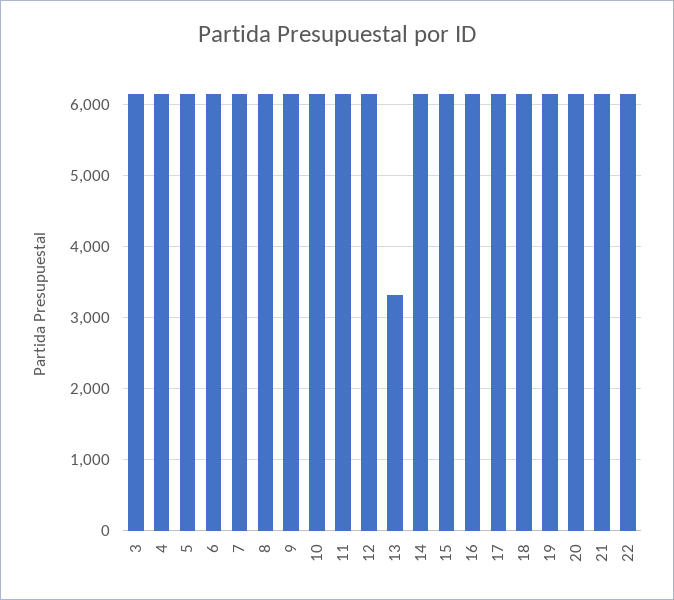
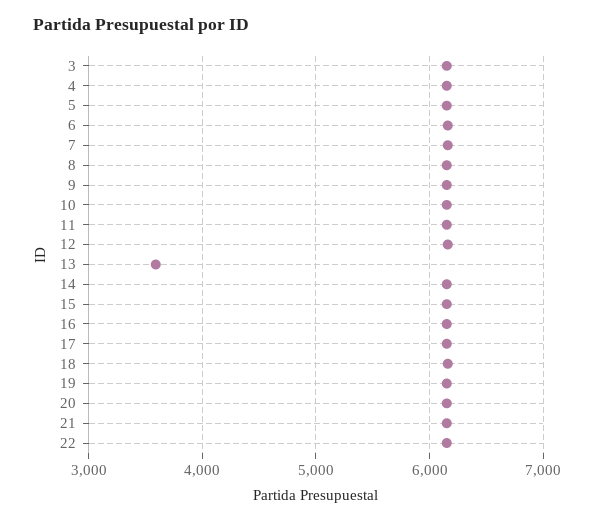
  {
    "3": 6200,
    "4": 6200,
    "5": 6200,
    "6": 6200,
    "7": 6200,
    "8": 6200,
    "9": 6200,
    "10": 6200,
    "11": 6200,
    "12": 6200,
-   "13": 3300,
+   "13": 3600,
    "14": 6200,
    "15": 6200,
    "16": 6200,
    "17": 6200,
    "18": 6200,
    "19": 6200,
    "20": 6200,
    "21": 6200,
    "22": 6200
  }

